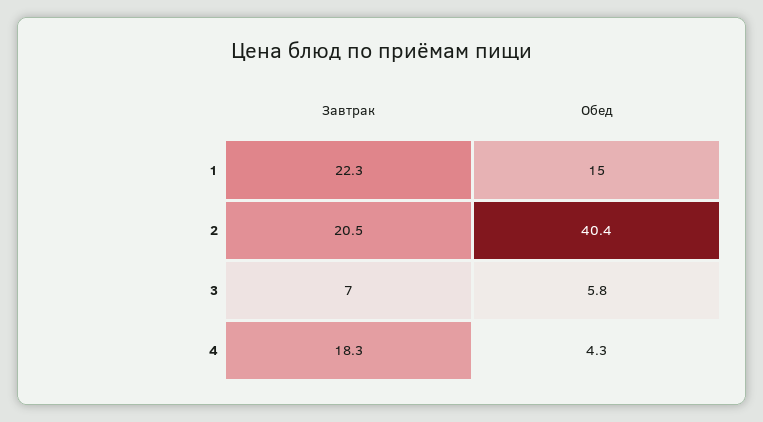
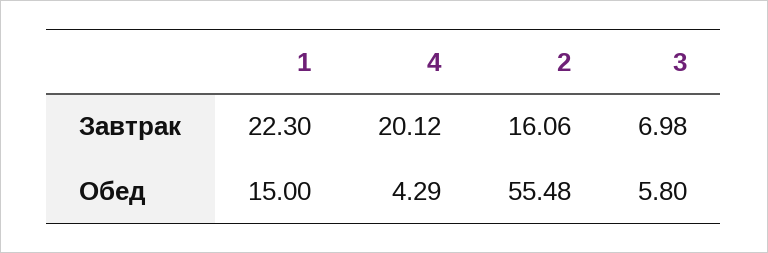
  {
    "Завтрак": {
      "1": 22.3,
-     "2": 20.5,
+     "2": 16.06,
      "3": 6.98,
-     "4": 18.3
+     "4": 20.12
    },
    "Обед": {
      "1": 15,
-     "2": 40.4,
+     "2": 55.48,
      "3": 5.8,
      "4": 4.29
    }
  }

